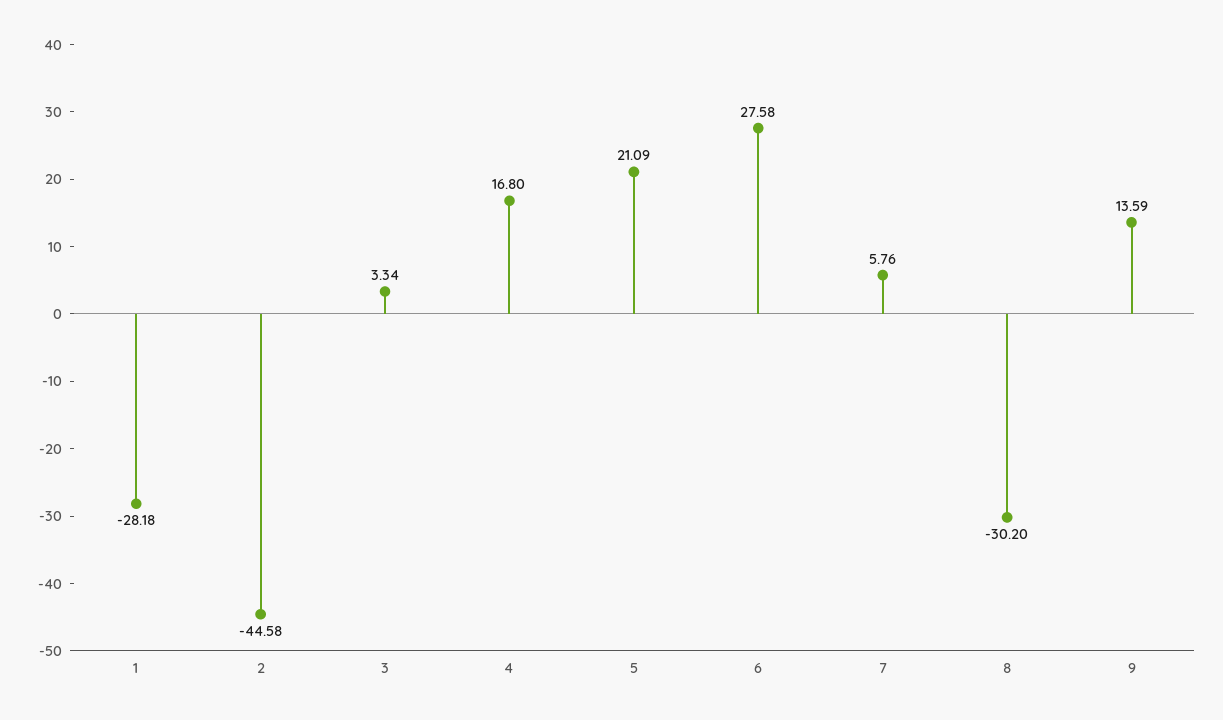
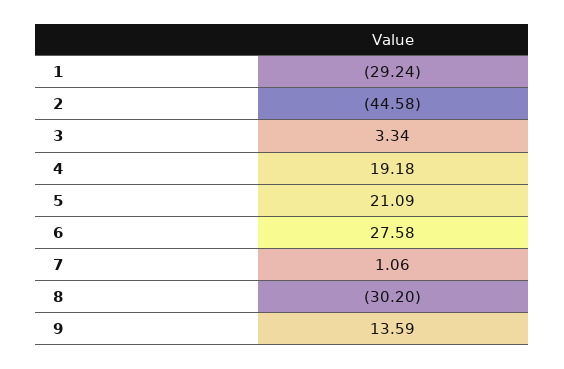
  {
-   "1": -28.18,
+   "1": -29.24,
    "2": -44.58,
    "3": 3.34,
-   "4": 16.8,
+   "4": 19.18,
    "5": 21.09,
    "6": 27.58,
-   "7": 5.76,
+   "7": 1.06,
    "8": -30.2,
    "9": 13.59
  }

